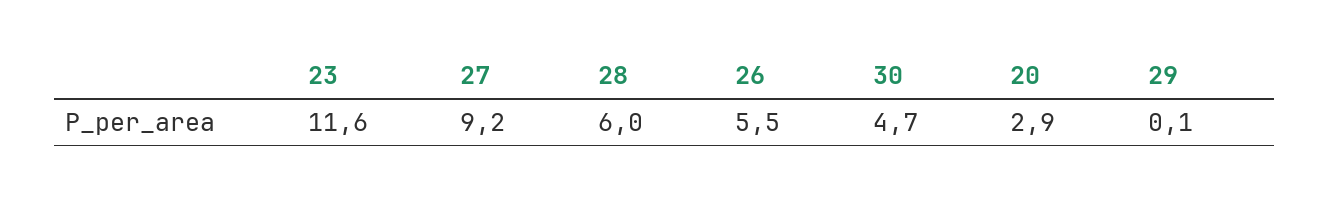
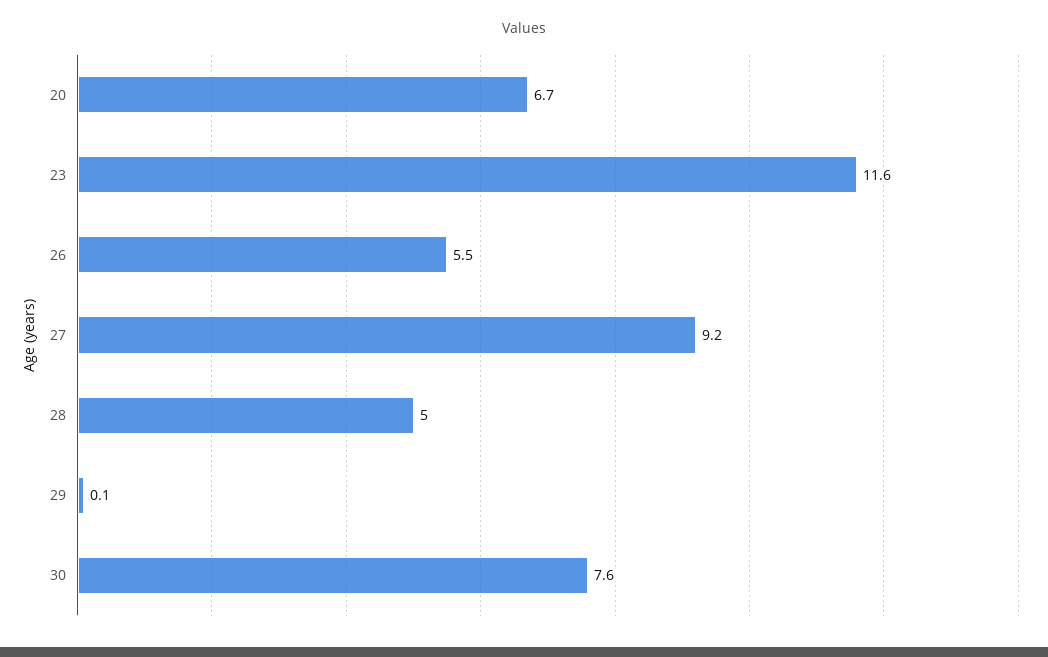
  {
    "23": 11.6,
    "27": 9.2,
-   "28": 6,
+   "28": 5,
    "26": 5.5,
-   "30": 4.7,
+   "30": 7.6,
-   "20": 2.9,
+   "20": 6.7,
    "29": 0.1
  }

